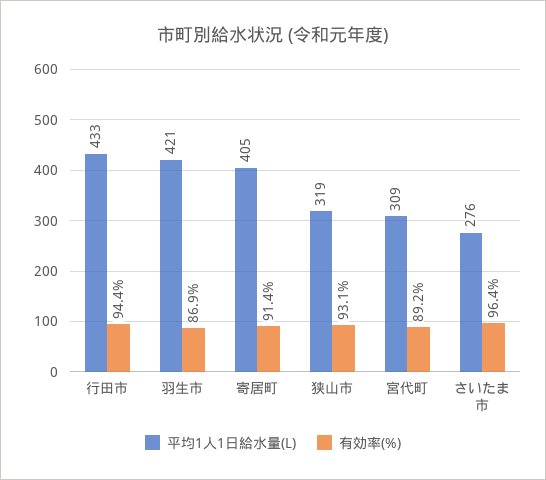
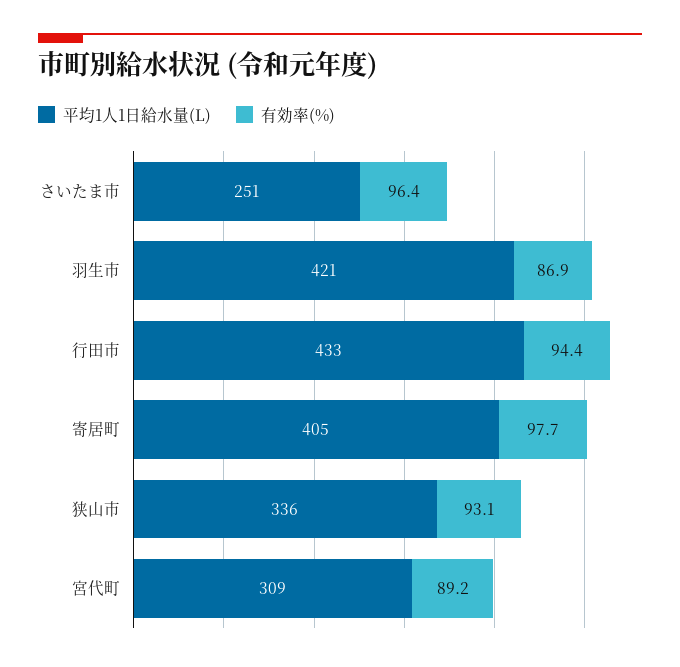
  {
    "平均1人1日給水量(L)": {
      "行田市": 433,
      "羽生市": 421,
      "寄居町": 405,
-     "狭山市": 319,
+     "狭山市": 336,
      "宮代町": 309,
-     "さいたま市": 276
+     "さいたま市": 251
    },
    "有効率(%)": {
      "行田市": 94.4,
      "羽生市": 86.9,
-     "寄居町": 91.4,
+     "寄居町": 97.7,
      "狭山市": 93.1,
      "宮代町": 89.2,
      "さいたま市": 96.4
    }
  }

